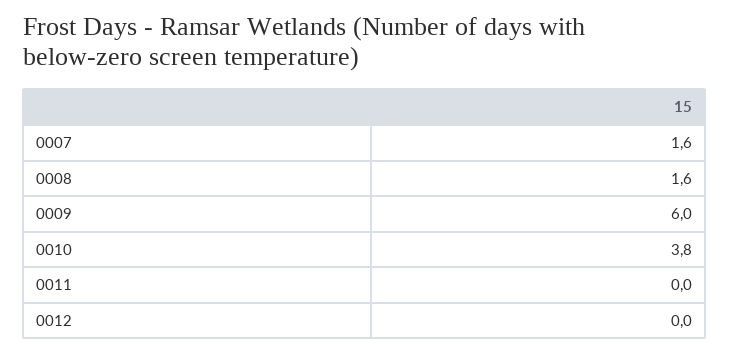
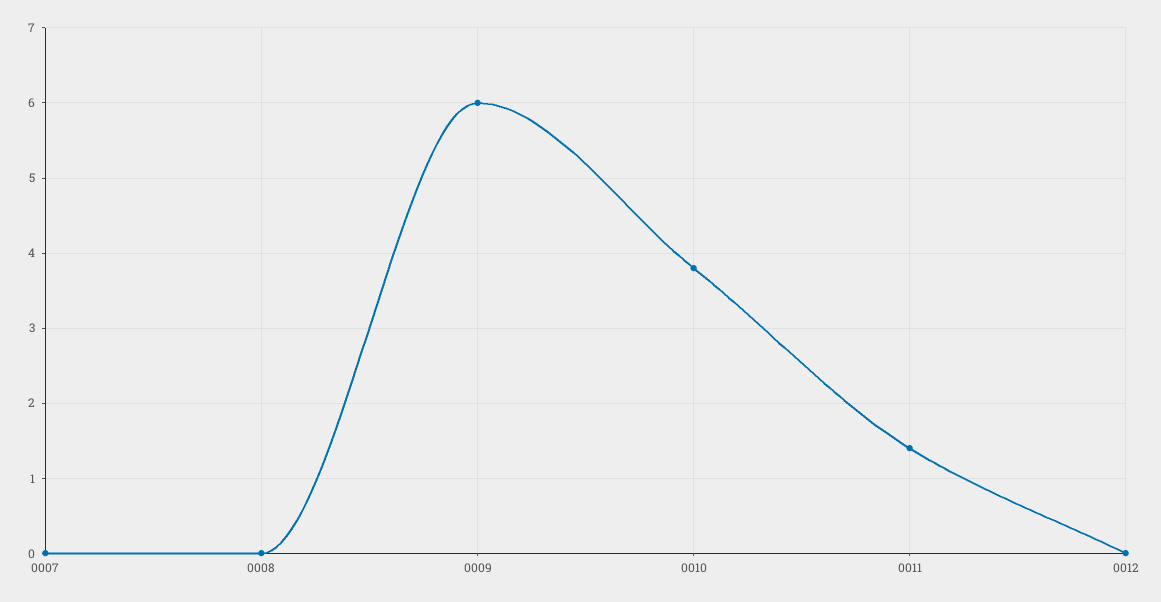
  {
-   "0007": 1.6,
+   "0007": 0,
-   "0008": 1.6,
+   "0008": 0,
    "0009": 6,
    "0010": 3.8,
-   "0011": 0,
+   "0011": 1.4,
    "0012": 0
  }

